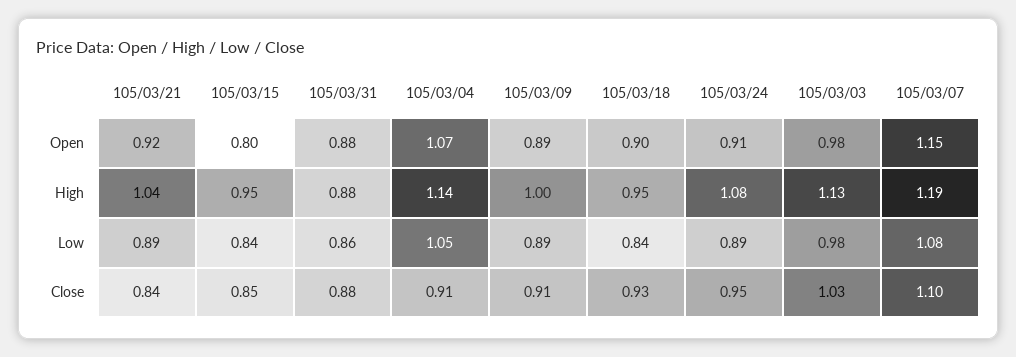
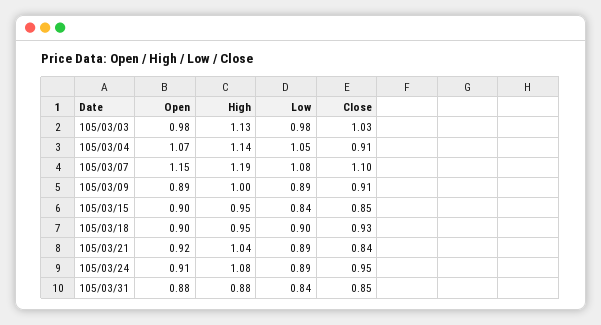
  {
    "105/03/21": {
      "Open": 0.92,
      "High": 1.04,
      "Low": 0.89,
      "Close": 0.84
    },
    "105/03/15": {
-     "Open": 0.8,
+     "Open": 0.9,
      "High": 0.95,
      "Low": 0.84,
      "Close": 0.85
    },
    "105/03/31": {
      "Open": 0.88,
      "High": 0.88,
-     "Low": 0.86,
+     "Low": 0.84,
-     "Close": 0.88
+     "Close": 0.85
    },
    "105/03/04": {
      "Open": 1.07,
      "High": 1.14,
      "Low": 1.05,
      "Close": 0.91
    },
    "105/03/09": {
      "Open": 0.89,
      "High": 1,
      "Low": 0.89,
      "Close": 0.91
    },
    "105/03/18": {
      "Open": 0.9,
      "High": 0.95,
-     "Low": 0.84,
+     "Low": 0.9,
      "Close": 0.93
    },
    "105/03/24": {
      "Open": 0.91,
      "High": 1.08,
      "Low": 0.89,
      "Close": 0.95
    },
    "105/03/03": {
      "Open": 0.98,
      "High": 1.13,
      "Low": 0.98,
      "Close": 1.03
    },
    "105/03/07": {
      "Open": 1.15,
      "High": 1.19,
      "Low": 1.08,
      "Close": 1.1
    }
  }

